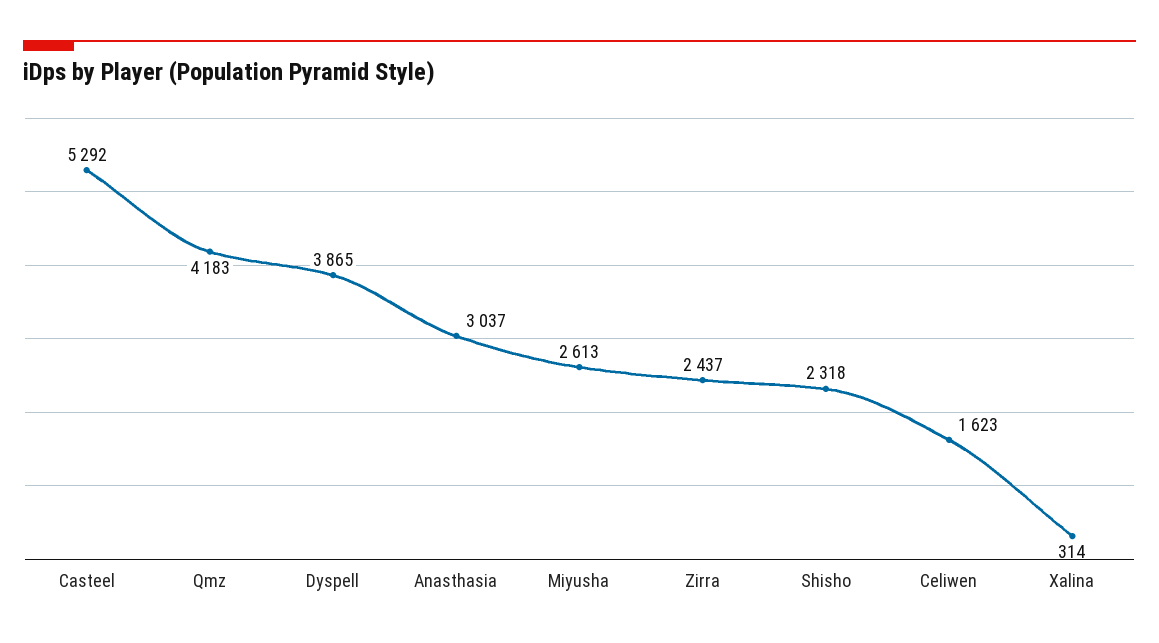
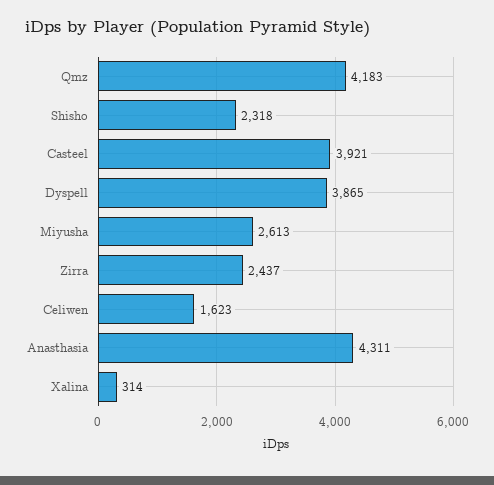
  {
-   "Casteel": 5292,
+   "Casteel": 3921,
    "Qmz": 4183,
    "Dyspell": 3865,
-   "Anasthasia": 3037,
+   "Anasthasia": 4311,
    "Miyusha": 2613,
    "Zirra": 2437,
    "Shisho": 2318,
    "Celiwen": 1623,
    "Xalina": 314
  }

